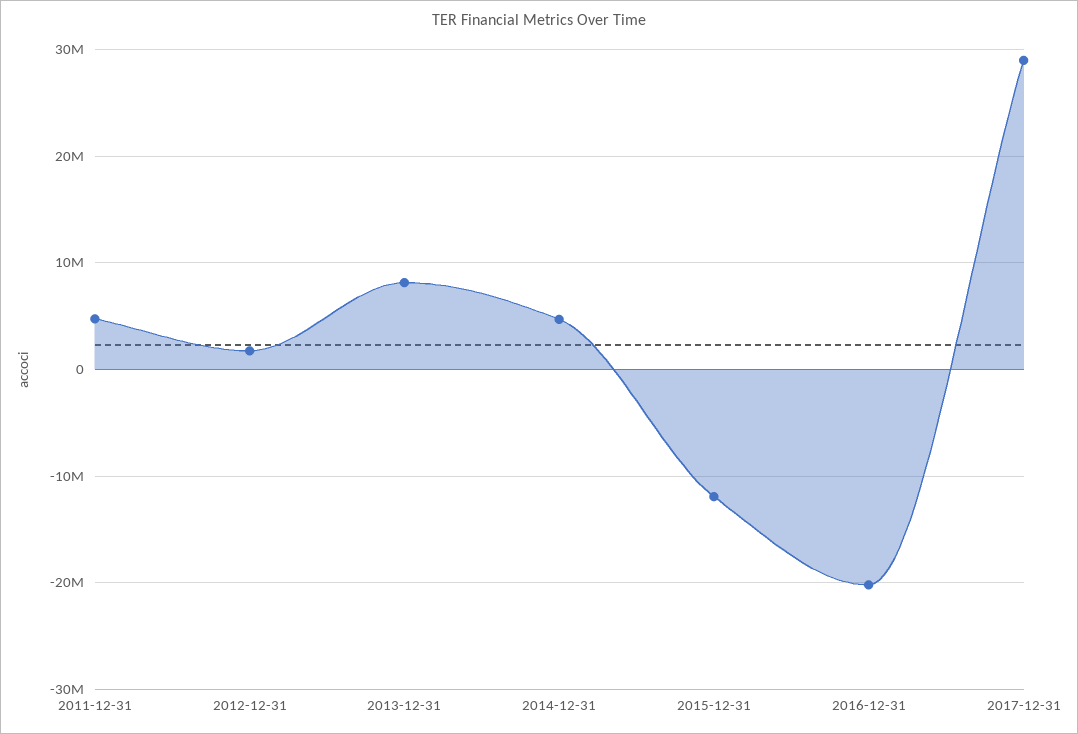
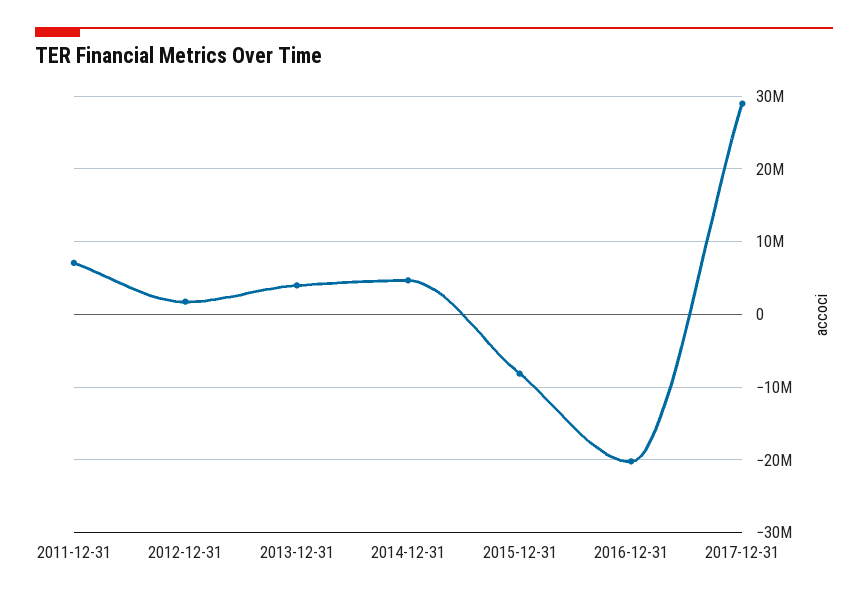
  {
-   "2011-12-31": 5000000,
+   "2011-12-31": 7000000,
    "2012-12-31": 2000000,
-   "2013-12-31": 8000000,
+   "2013-12-31": 4000000,
    "2014-12-31": 5000000,
-   "2015-12-31": -12000000,
+   "2015-12-31": -8000000,
    "2016-12-31": -20000000,
    "2017-12-31": 29000000
  }

